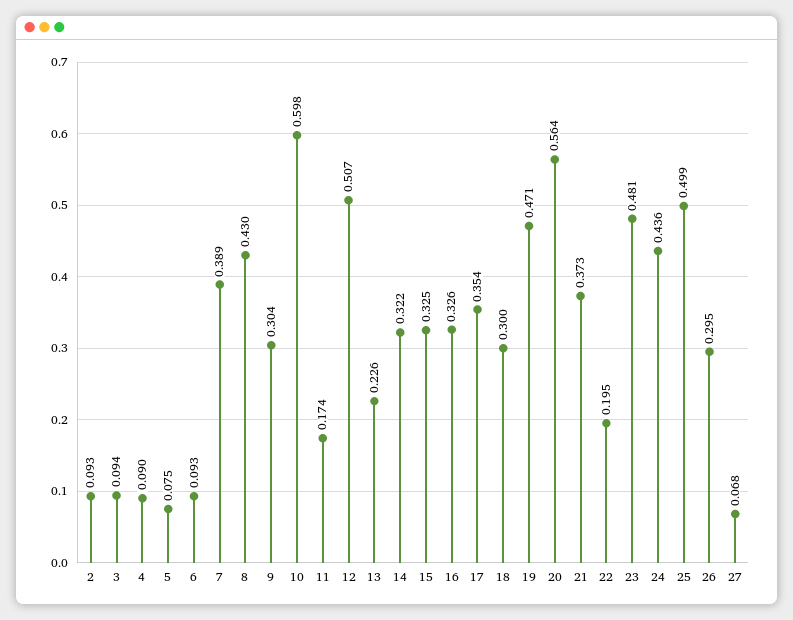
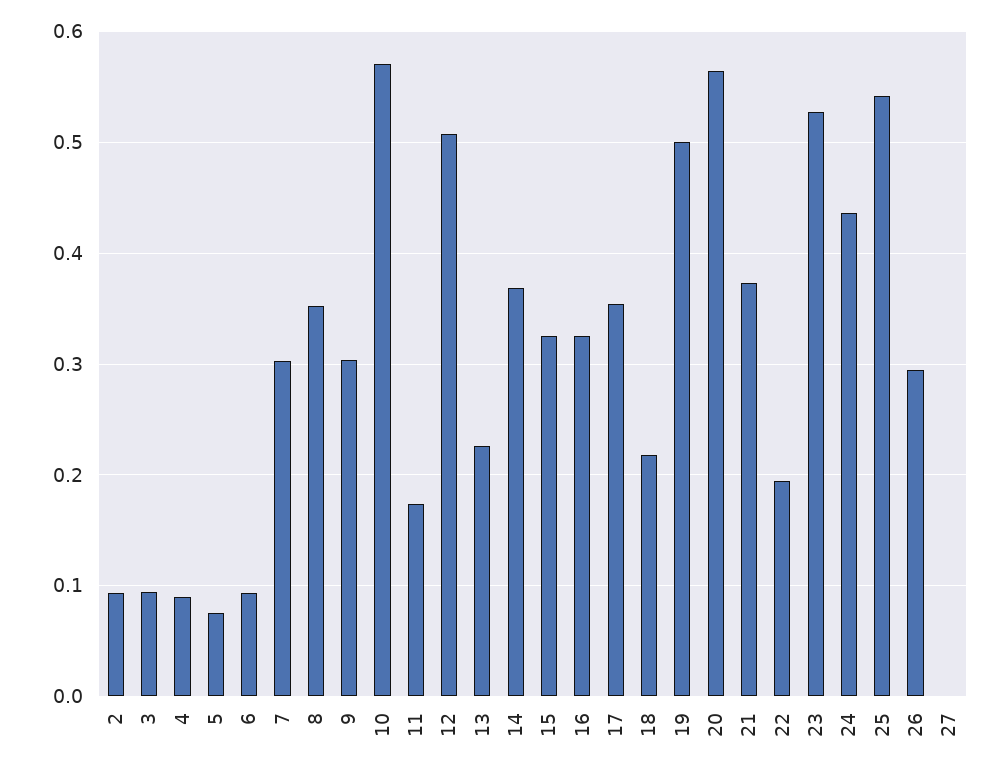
  {
    "2": 0.093,
    "3": 0.094,
    "4": 0.09,
    "5": 0.075,
    "6": 0.093,
-   "7": 0.389,
+   "7": 0.3,
-   "8": 0.43,
+   "8": 0.35,
    "9": 0.304,
-   "10": 0.598,
+   "10": 0.57,
    "11": 0.174,
    "12": 0.507,
    "13": 0.226,
-   "14": 0.322,
+   "14": 0.37,
    "15": 0.325,
    "16": 0.326,
    "17": 0.354,
-   "18": 0.3,
+   "18": 0.22,
-   "19": 0.471,
+   "19": 0.5,
    "20": 0.564,
    "21": 0.373,
    "22": 0.195,
-   "23": 0.481,
+   "23": 0.53,
    "24": 0.436,
-   "25": 0.499,
+   "25": 0.54,
    "26": 0.295,
-   "27": 0.068
+   "27": 0
  }

